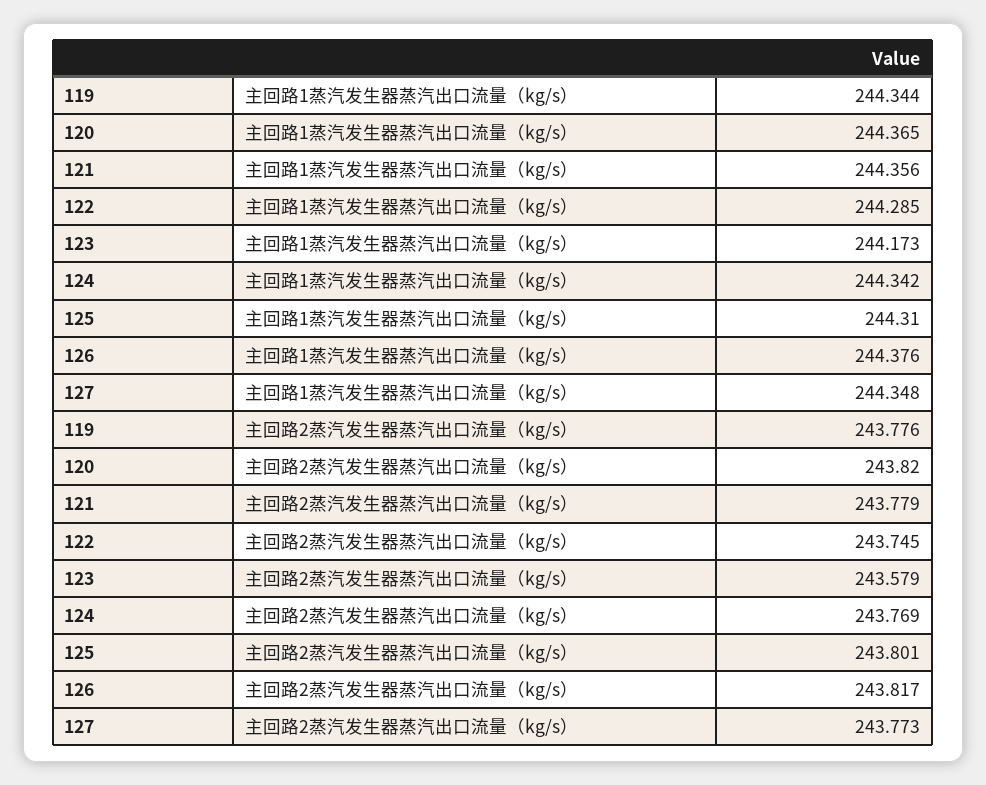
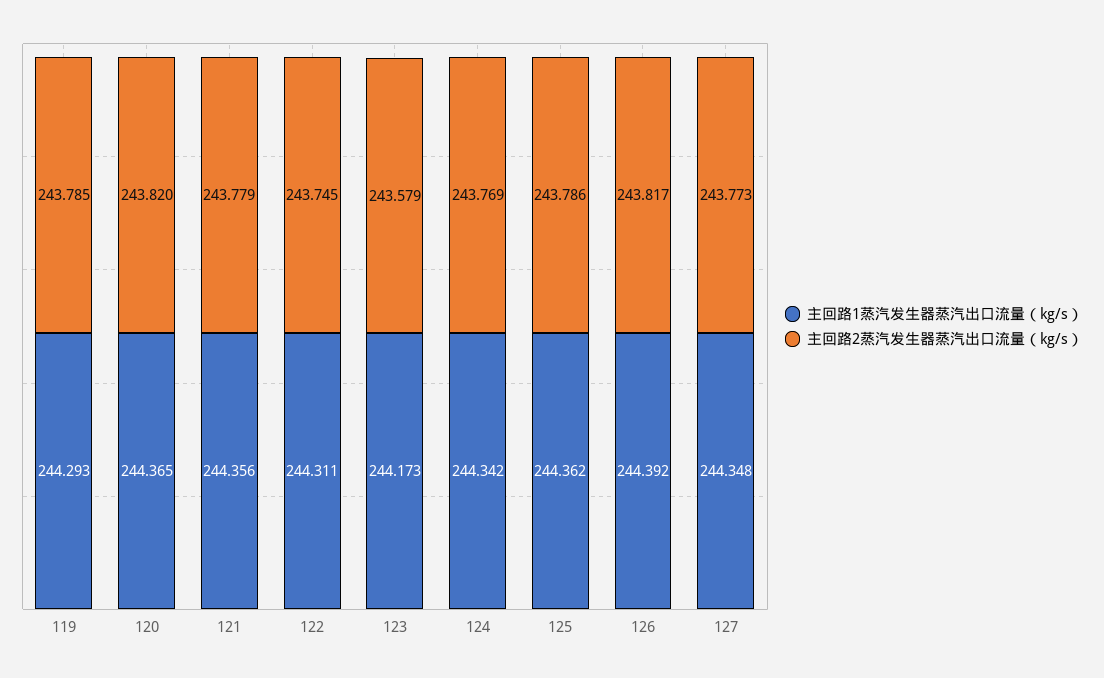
  {
    "主回路1蒸汽发生器蒸汽出口流量（kg/s）": {
-     "119": 244.344,
+     "119": 244.293,
      "120": 244.365,
      "121": 244.356,
-     "122": 244.285,
+     "122": 244.311,
      "123": 244.173,
      "124": 244.342,
-     "125": 244.31,
+     "125": 244.362,
-     "126": 244.376,
+     "126": 244.392,
      "127": 244.348
    },
    "主回路2蒸汽发生器蒸汽出口流量（kg/s）": {
-     "119": 243.776,
+     "119": 243.785,
      "120": 243.82,
      "121": 243.779,
      "122": 243.745,
      "123": 243.579,
      "124": 243.769,
-     "125": 243.801,
+     "125": 243.786,
      "126": 243.817,
      "127": 243.773
    }
  }

